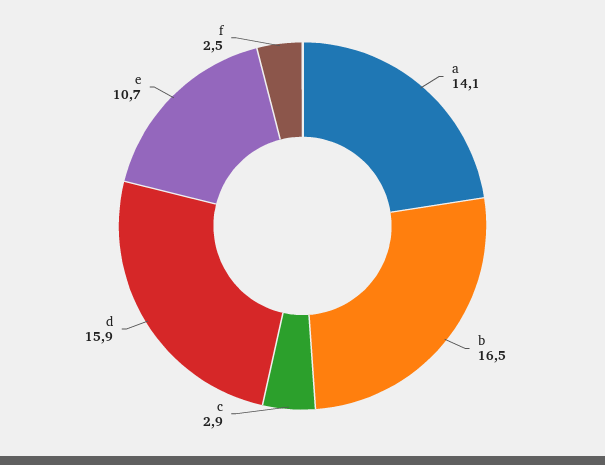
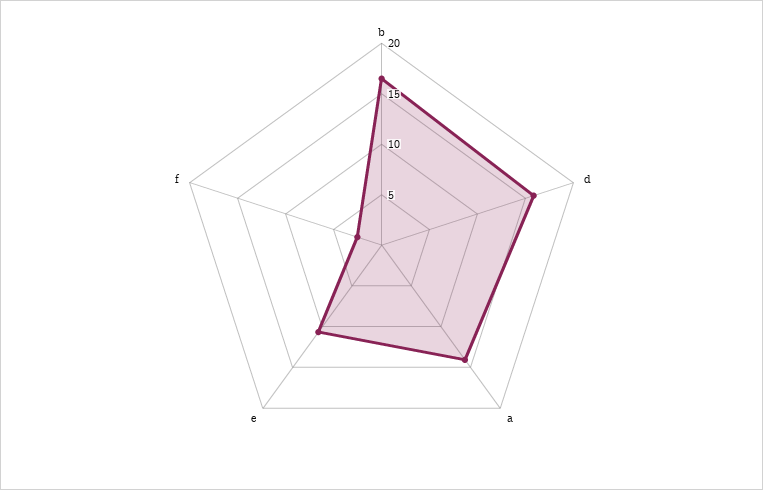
  {
    "a": 14.1,
    "b": 16.5,
-   "c": 2.9,
    "d": 15.9,
    "e": 10.7,
    "f": 2.5
  }

